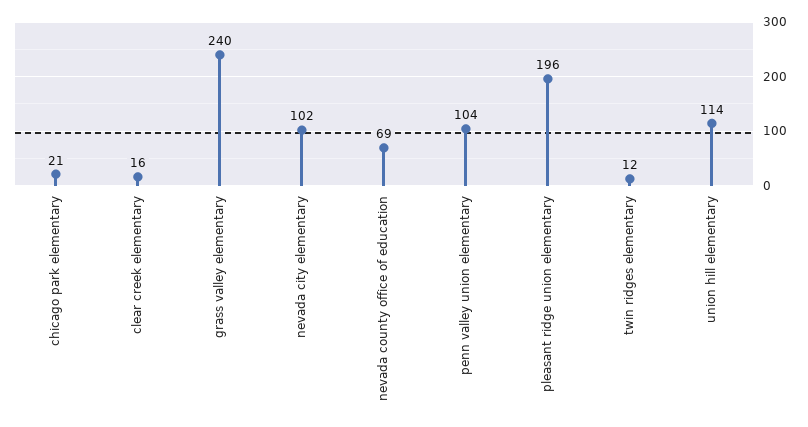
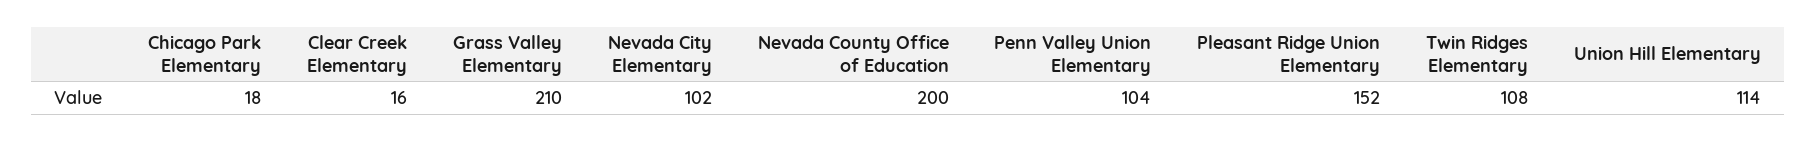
  {
-   "chicago park elementary": 21,
+   "chicago park elementary": 18,
    "clear creek elementary": 16,
-   "grass valley elementary": 240,
+   "grass valley elementary": 210,
    "nevada city elementary": 102,
-   "nevada county office of education": 69,
+   "nevada county office of education": 200,
    "penn valley union elementary": 104,
-   "pleasant ridge union elementary": 196,
+   "pleasant ridge union elementary": 152,
-   "twin ridges elementary": 12,
+   "twin ridges elementary": 108,
    "union hill elementary": 114
  }

